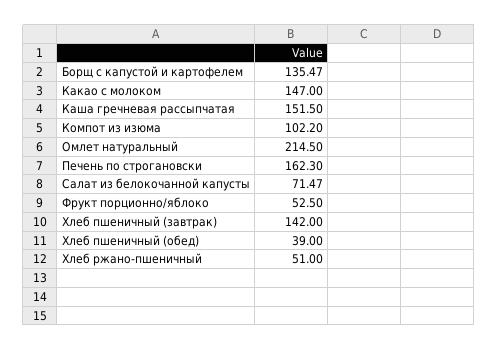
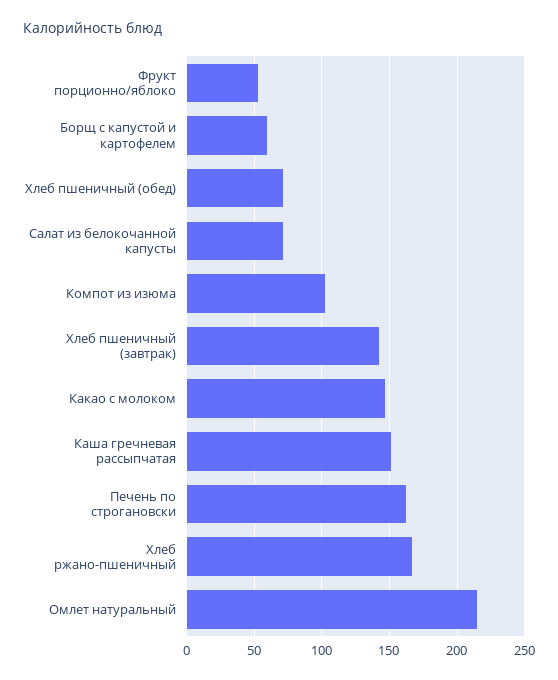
  {
-   "Борщ с капустой и картофелем": 135.47,
+   "Борщ с капустой и картофелем": 60,
    "Какао с молоком": 147,
    "Каша гречневая рассыпчатая": 151.5,
    "Компот из изюма": 102.2,
    "Омлет натуральный": 214.5,
    "Печень по строгановски": 162.3,
    "Салат из белокочанной капусты": 71.47,
    "Фрукт порционно/яблоко": 52.5,
    "Хлеб пшеничный (завтрак)": 142,
-   "Хлеб пшеничный (обед)": 39,
+   "Хлеб пшеничный (обед)": 70,
-   "Хлеб ржано-пшеничный": 51
+   "Хлеб ржано-пшеничный": 165
  }

